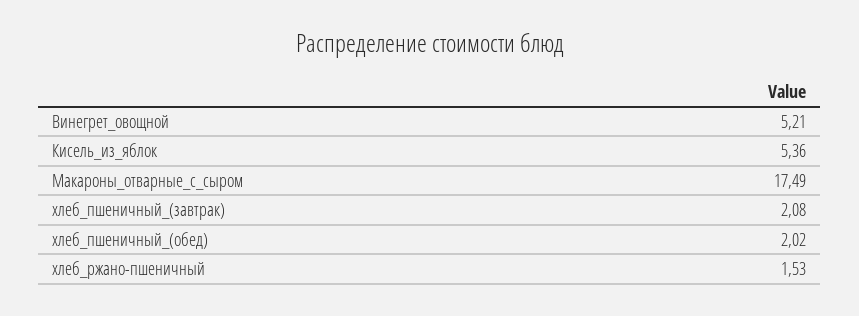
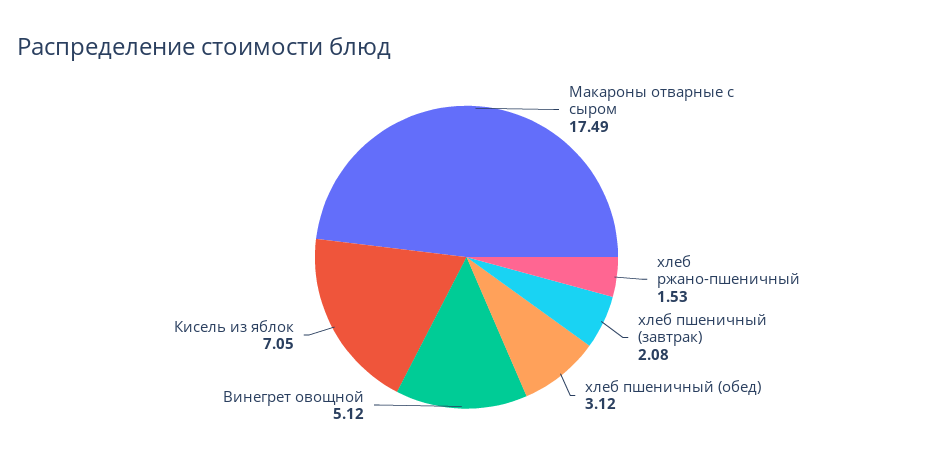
  {
-   "Винегрет_овощной": 5.21,
+   "Винегрет_овощной": 5.12,
-   "Кисель_из_яблок": 5.36,
+   "Кисель_из_яблок": 7.05,
    "Макароны_отварные_с_сыром": 17.49,
    "хлеб_пшеничный_(завтрак)": 2.08,
-   "хлеб_пшеничный_(обед)": 2.02,
+   "хлеб_пшеничный_(обед)": 3.12,
    "хлеб_ржано-пшеничный": 1.53
  }

